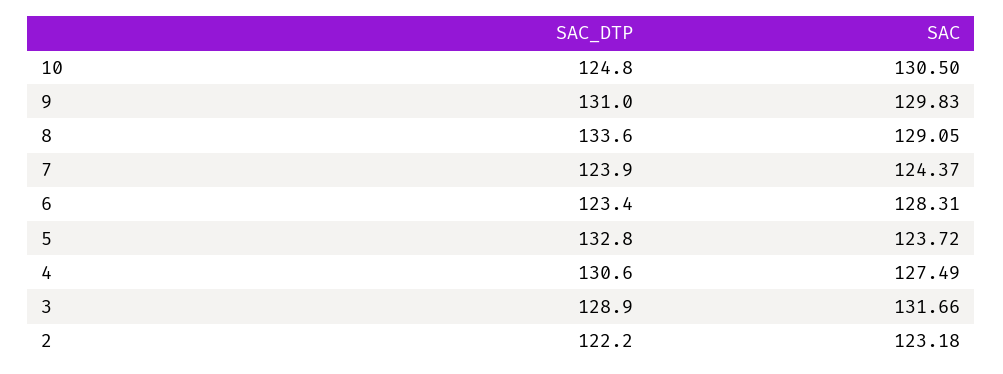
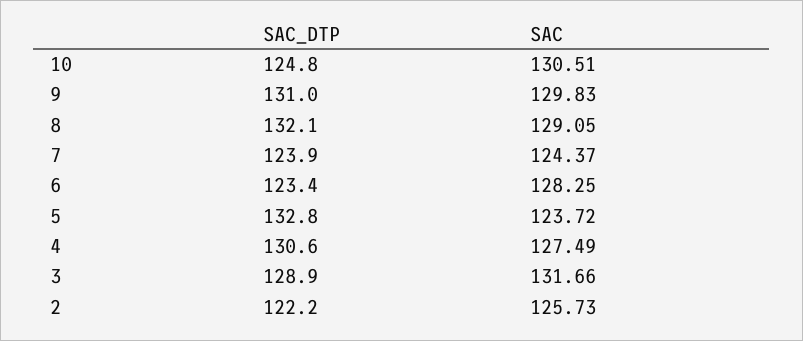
  {
    "SAC_DTP": {
      "10": 124.8,
      "9": 131,
-     "8": 133.6,
+     "8": 132.1,
      "7": 123.9,
      "6": 123.4,
      "5": 132.8,
      "4": 130.6,
      "3": 128.9,
      "2": 122.2
    },
    "SAC": {
-     "10": 130.5,
+     "10": 130.51,
      "9": 129.83,
      "8": 129.05,
      "7": 124.37,
-     "6": 128.31,
+     "6": 128.25,
      "5": 123.72,
      "4": 127.49,
      "3": 131.66,
-     "2": 123.18
+     "2": 125.73
    }
  }

